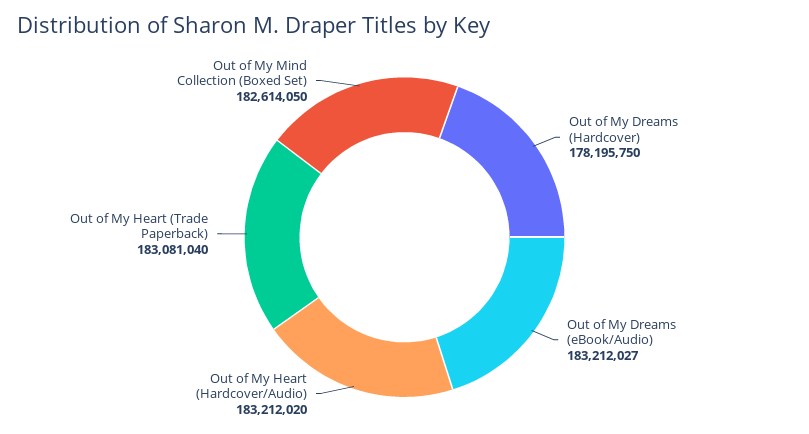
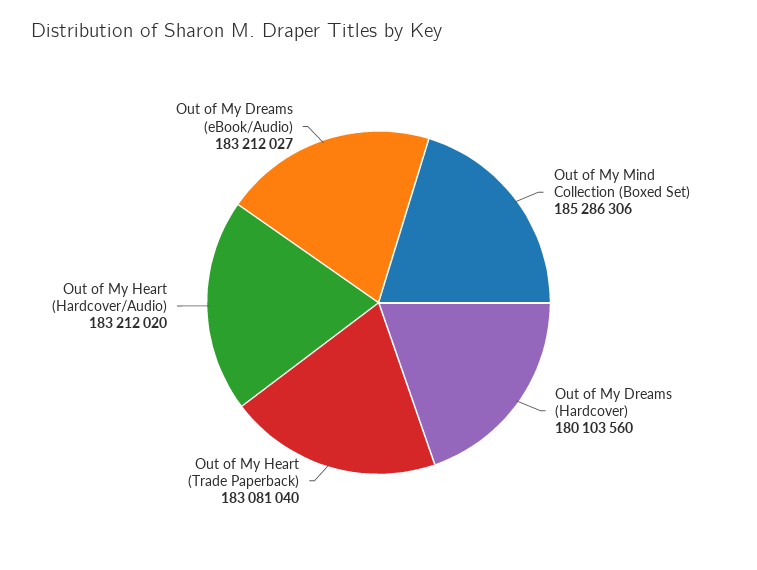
  {
-   "Out of My Dreams (Hardcover)": 178195750,
+   "Out of My Dreams (Hardcover)": 180103560,
    "Out of My Dreams (eBook/Audio)": 183212027,
    "Out of My Heart (Hardcover/Audio)": 183212020,
    "Out of My Heart (Trade Paperback)": 183081040,
-   "Out of My Mind Collection (Boxed Set)": 182614050
+   "Out of My Mind Collection (Boxed Set)": 185286306
  }

